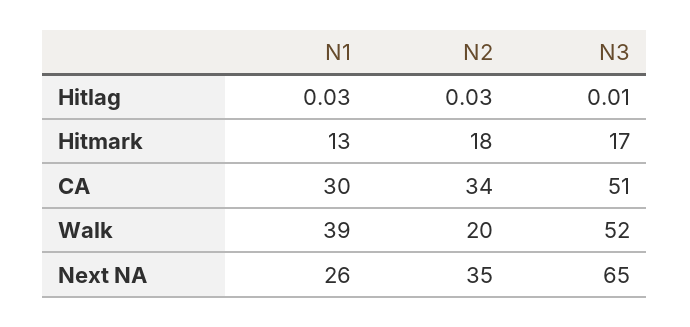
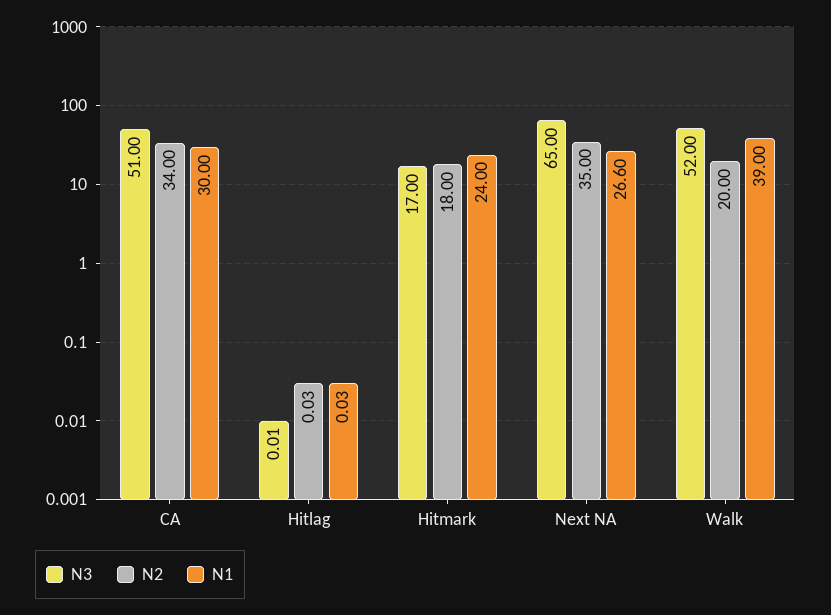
  {
    "N1": {
      "Hitlag": 0.03,
-     "Hitmark": 13,
+     "Hitmark": 24,
      "CA": 30,
      "Walk": 39,
-     "Next NA": 26
+     "Next NA": 26.6
    },
    "N2": {
      "Hitlag": 0.03,
      "Hitmark": 18,
      "CA": 34,
      "Walk": 20,
      "Next NA": 35
    },
    "N3": {
      "Hitlag": 0.01,
      "Hitmark": 17,
      "CA": 51,
      "Walk": 52,
      "Next NA": 65
    }
  }

